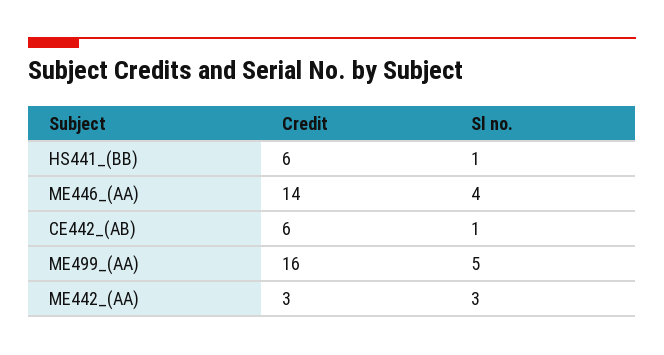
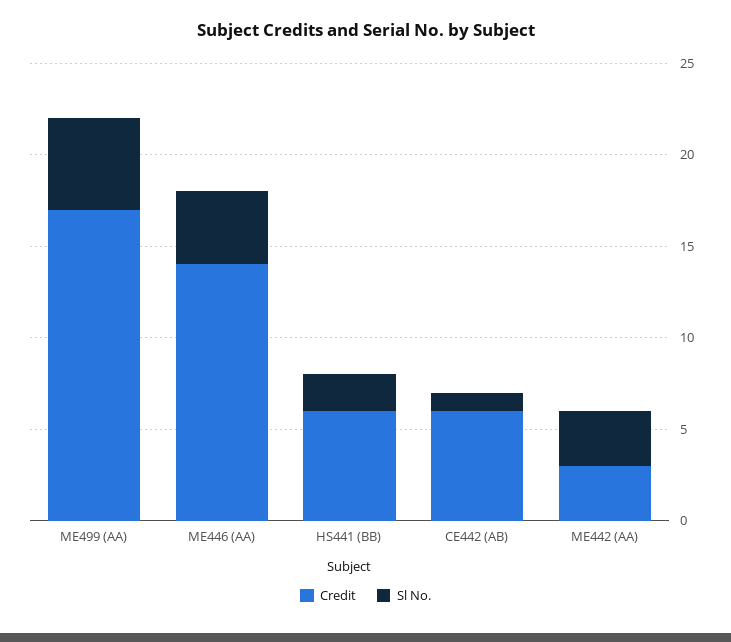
  {
    "Credit": {
      "HS441_(BB)": 6,
      "ME446_(AA)": 14,
      "CE442_(AB)": 6,
-     "ME499_(AA)": 16,
+     "ME499_(AA)": 17,
      "ME442_(AA)": 3
    },
    "Sl no.": {
-     "HS441_(BB)": 1,
+     "HS441_(BB)": 2,
      "ME446_(AA)": 4,
      "CE442_(AB)": 1,
      "ME499_(AA)": 5,
      "ME442_(AA)": 3
    }
  }

